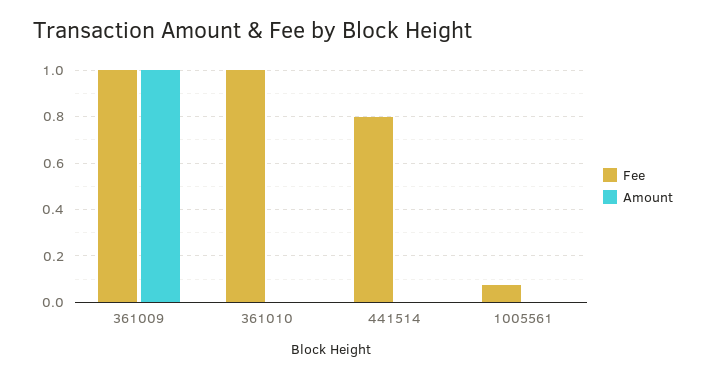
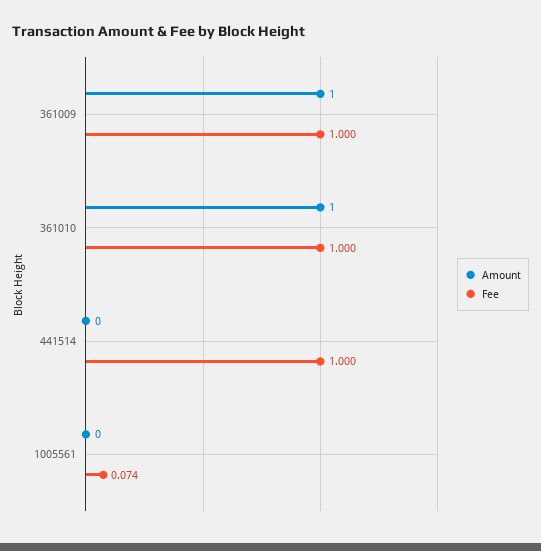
  {
    "Fee": {
      "361009": 1,
      "361010": 1,
-     "441514": 0.8,
+     "441514": 1,
      "1005561": 0.074
    },
    "Amount": {
      "361009": 1,
-     "361010": 0,
+     "361010": 1,
      "441514": 0,
      "1005561": 0
    }
  }

